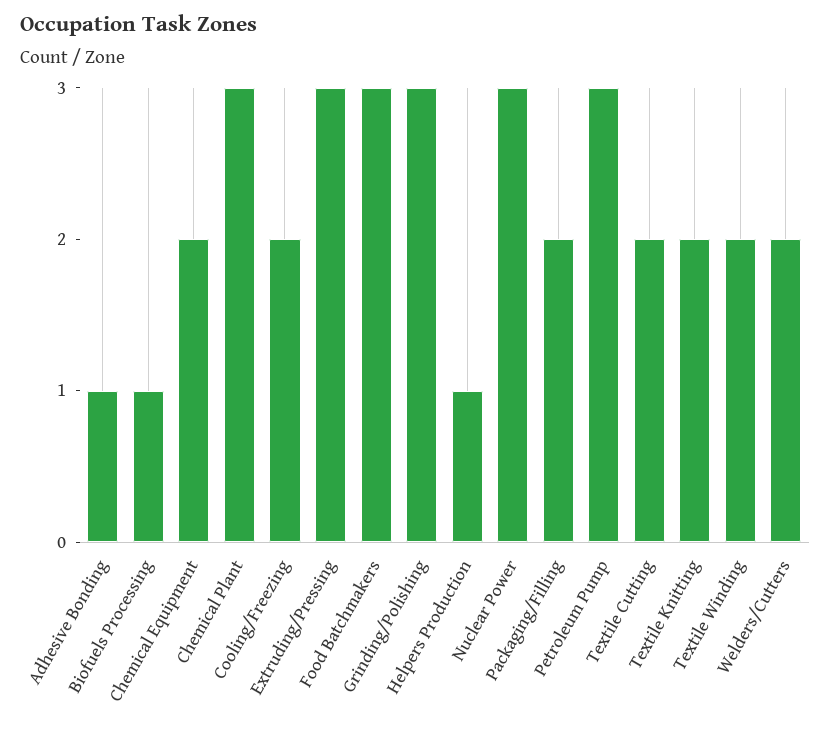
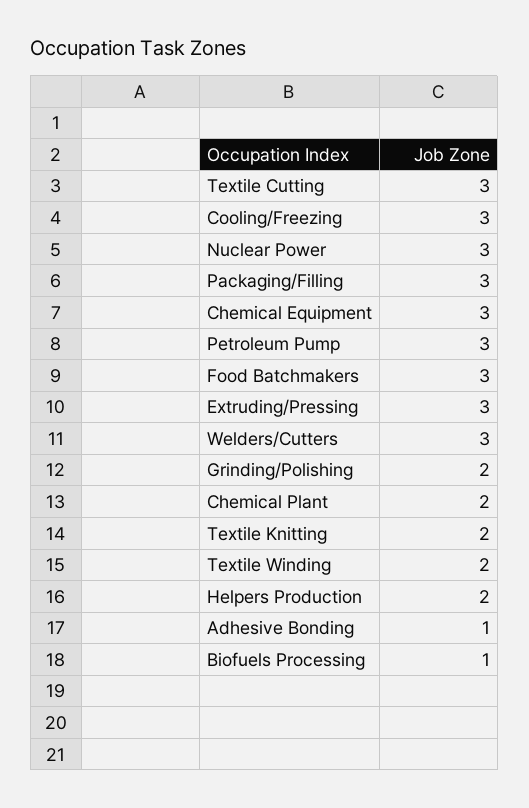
  {
    "Adhesive Bonding": 1,
    "Biofuels Processing": 1,
-   "Chemical Equipment": 2,
+   "Chemical Equipment": 3,
-   "Chemical Plant": 3,
+   "Chemical Plant": 2,
-   "Cooling/Freezing": 2,
+   "Cooling/Freezing": 3,
    "Extruding/Pressing": 3,
    "Food Batchmakers": 3,
-   "Grinding/Polishing": 3,
+   "Grinding/Polishing": 2,
-   "Helpers Production": 1,
+   "Helpers Production": 2,
    "Nuclear Power": 3,
-   "Packaging/Filling": 2,
+   "Packaging/Filling": 3,
    "Petroleum Pump": 3,
-   "Textile Cutting": 2,
+   "Textile Cutting": 3,
    "Textile Knitting": 2,
    "Textile Winding": 2,
-   "Welders/Cutters": 2
+   "Welders/Cutters": 3
  }

